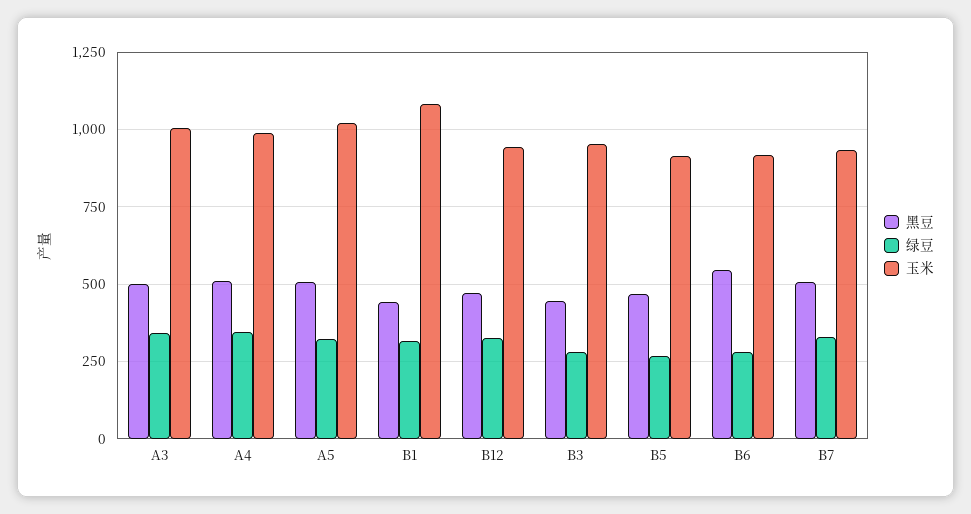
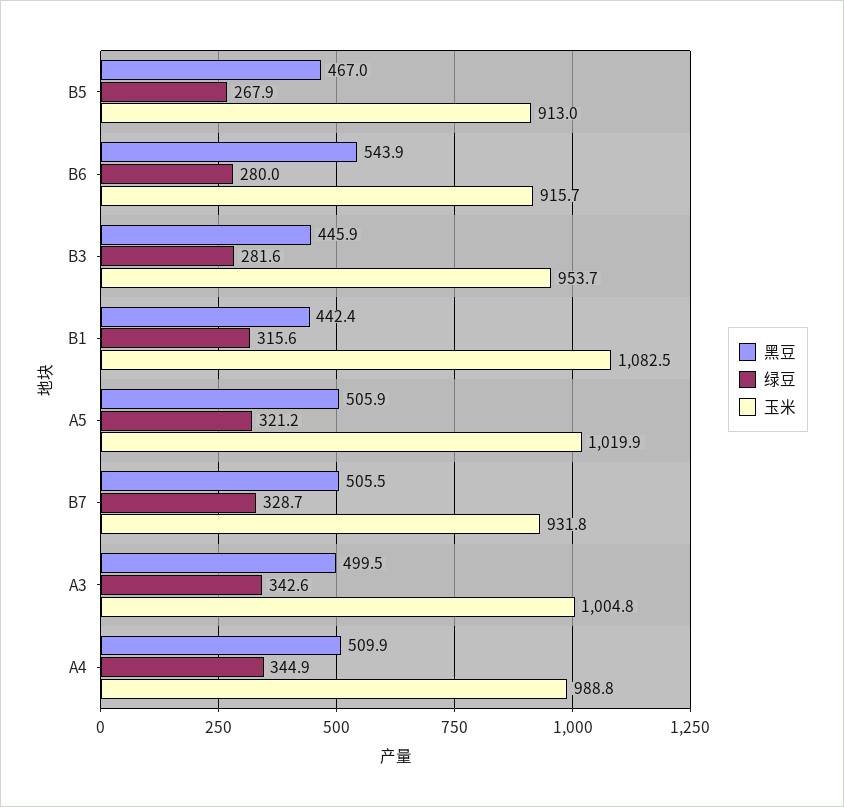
  {
    "黑豆": {
      "A3": 499.5,
      "A4": 509.9,
      "A5": 505.9,
      "B1": 442.4,
-     "B12": 475,
      "B3": 445.9,
      "B5": 467,
      "B6": 543.9,
      "B7": 505.5
    },
    "绿豆": {
      "A3": 342.6,
      "A4": 344.9,
      "A5": 321.2,
      "B1": 315.6,
-     "B12": 325,
      "B3": 281.6,
      "B5": 267.9,
      "B6": 280,
      "B7": 328.7
    },
    "玉米": {
      "A3": 1004.8,
      "A4": 988.8,
      "A5": 1019.9,
      "B1": 1082.5,
-     "B12": 950,
      "B3": 953.7,
      "B5": 913,
      "B6": 915.7,
      "B7": 931.8
    }
  }

